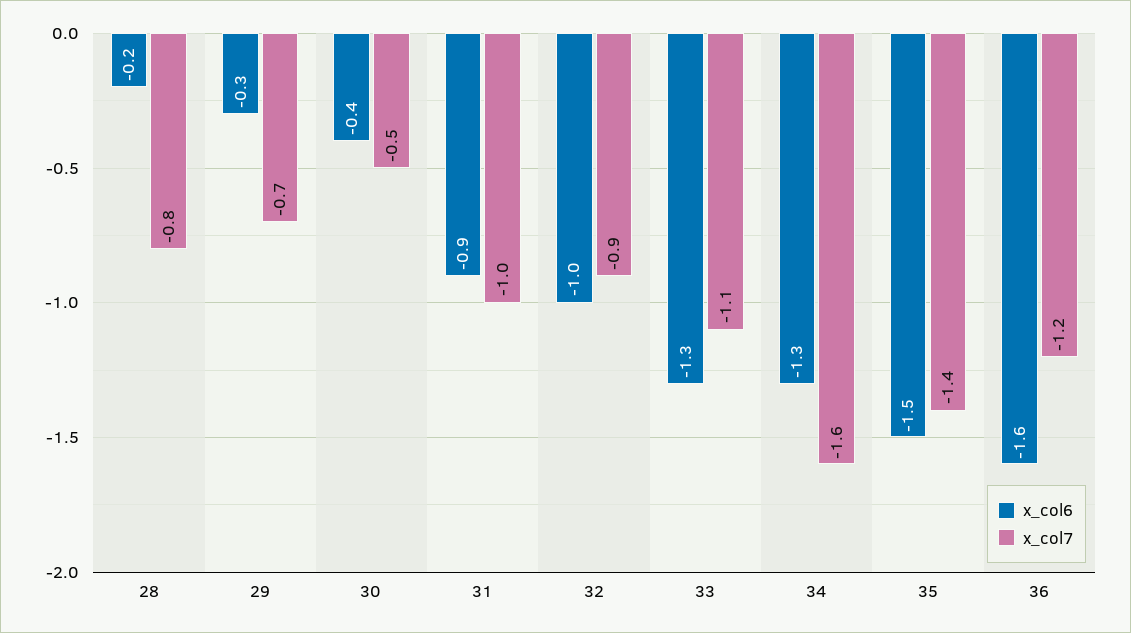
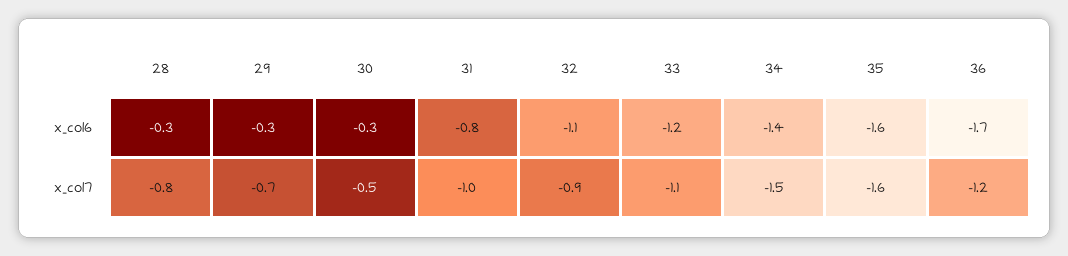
  {
    "x_col6": {
-     "28": -0.2,
+     "28": -0.3,
      "29": -0.3,
-     "30": -0.4,
+     "30": -0.3,
-     "31": -0.9,
+     "31": -0.8,
-     "32": -1,
+     "32": -1.1,
-     "33": -1.3,
+     "33": -1.2,
-     "34": -1.3,
+     "34": -1.4,
-     "35": -1.5,
+     "35": -1.6,
-     "36": -1.6
+     "36": -1.7
    },
    "x_col7": {
      "28": -0.8,
      "29": -0.7,
      "30": -0.5,
      "31": -1,
      "32": -0.9,
      "33": -1.1,
-     "34": -1.6,
+     "34": -1.5,
-     "35": -1.4,
+     "35": -1.6,
      "36": -1.2
    }
  }

